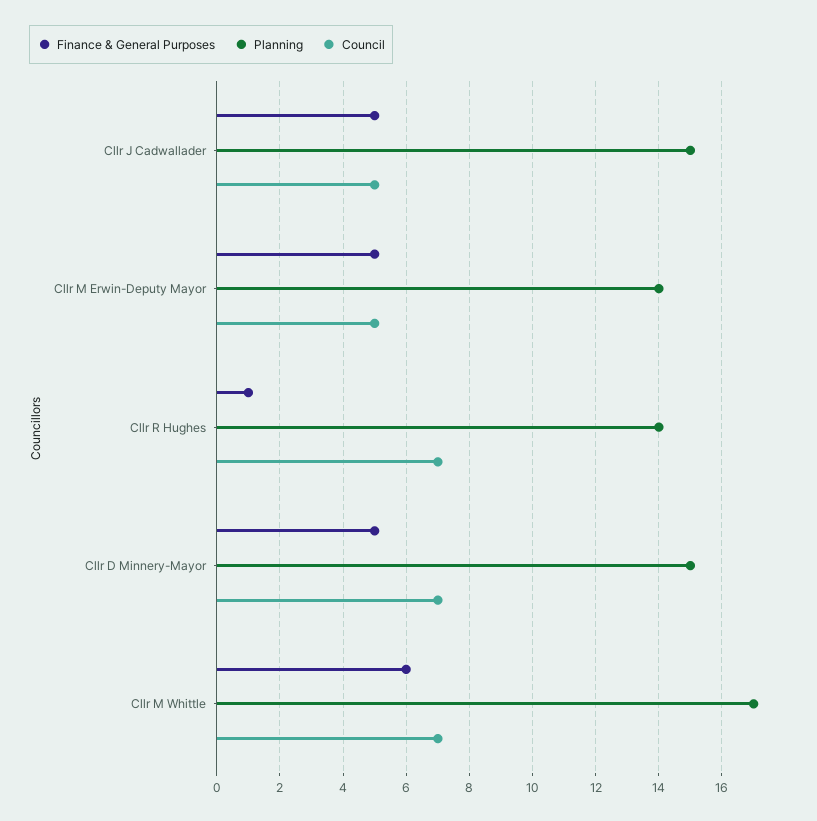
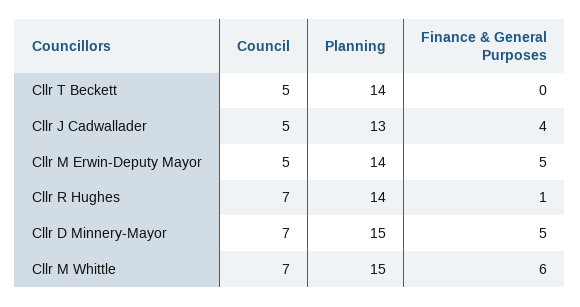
  {
    "Finance & General Purposes": {
-     "Cllr J Cadwallader": 5,
+     "Cllr J Cadwallader": 4,
      "Cllr M Erwin-Deputy Mayor": 5,
      "Cllr R Hughes": 1,
      "Cllr D Minnery-Mayor": 5,
-     "Cllr M Whittle": 6
+     "Cllr M Whittle": 6,
+     "Cllr T Beckett": 0
    },
    "Planning": {
-     "Cllr J Cadwallader": 15,
+     "Cllr J Cadwallader": 13,
      "Cllr M Erwin-Deputy Mayor": 14,
      "Cllr R Hughes": 14,
      "Cllr D Minnery-Mayor": 15,
-     "Cllr M Whittle": 17
+     "Cllr M Whittle": 15,
+     "Cllr T Beckett": 14
    },
    "Council": {
      "Cllr J Cadwallader": 5,
      "Cllr M Erwin-Deputy Mayor": 5,
      "Cllr R Hughes": 7,
      "Cllr D Minnery-Mayor": 7,
-     "Cllr M Whittle": 7
+     "Cllr M Whittle": 7,
+     "Cllr T Beckett": 5
    }
  }

